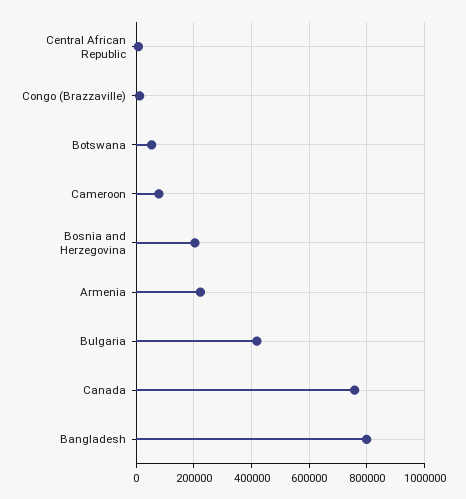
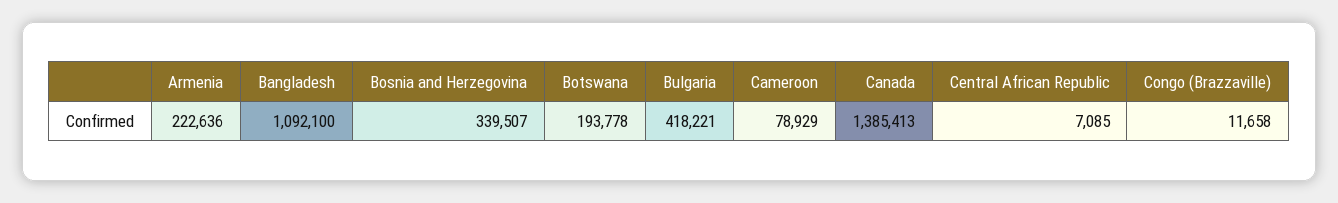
  {
    "Central African Republic": 7085,
    "Congo (Brazzaville)": 11658,
-   "Botswana": 50000,
+   "Botswana": 193778,
    "Cameroon": 78929,
-   "Bosnia and Herzegovina": 200000,
+   "Bosnia and Herzegovina": 339507,
    "Armenia": 222636,
    "Bulgaria": 418221,
-   "Canada": 750000,
+   "Canada": 1385413,
-   "Bangladesh": 800000
+   "Bangladesh": 1092100
  }

